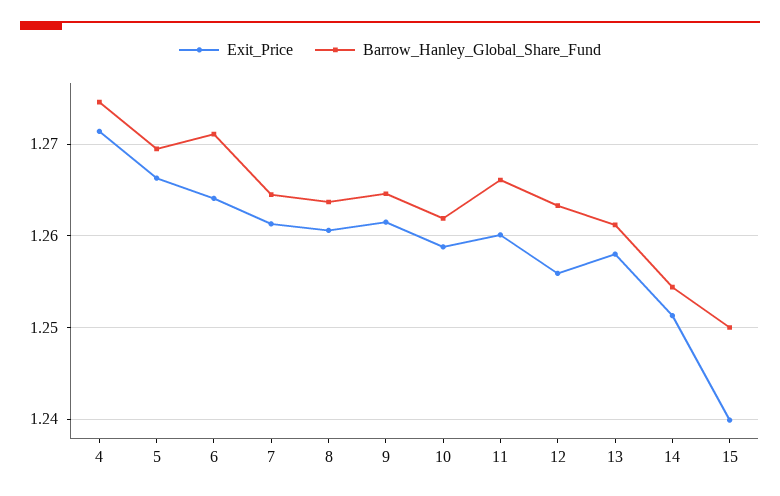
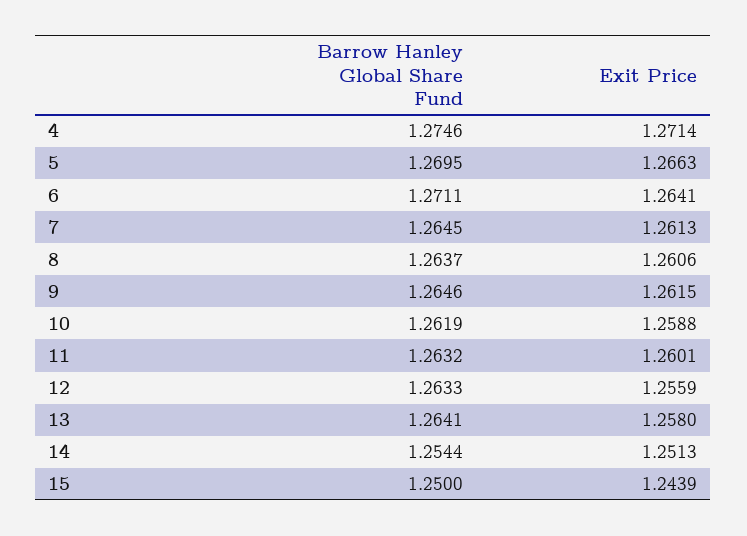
  {
    "Exit_Price": {
      "4": 1.2714,
      "5": 1.2663,
      "6": 1.2641,
      "7": 1.2613,
      "8": 1.2606,
      "9": 1.2615,
      "10": 1.2588,
      "11": 1.2601,
      "12": 1.2559,
      "13": 1.258,
      "14": 1.2513,
-     "15": 1.24
+     "15": 1.2439
    },
    "Barrow_Hanley_Global_Share_Fund": {
      "4": 1.2746,
      "5": 1.2695,
      "6": 1.2711,
      "7": 1.2645,
      "8": 1.2637,
      "9": 1.2646,
      "10": 1.2619,
-     "11": 1.266,
+     "11": 1.2632,
      "12": 1.2633,
-     "13": 1.261,
+     "13": 1.2641,
      "14": 1.2544,
      "15": 1.25
    }
  }

